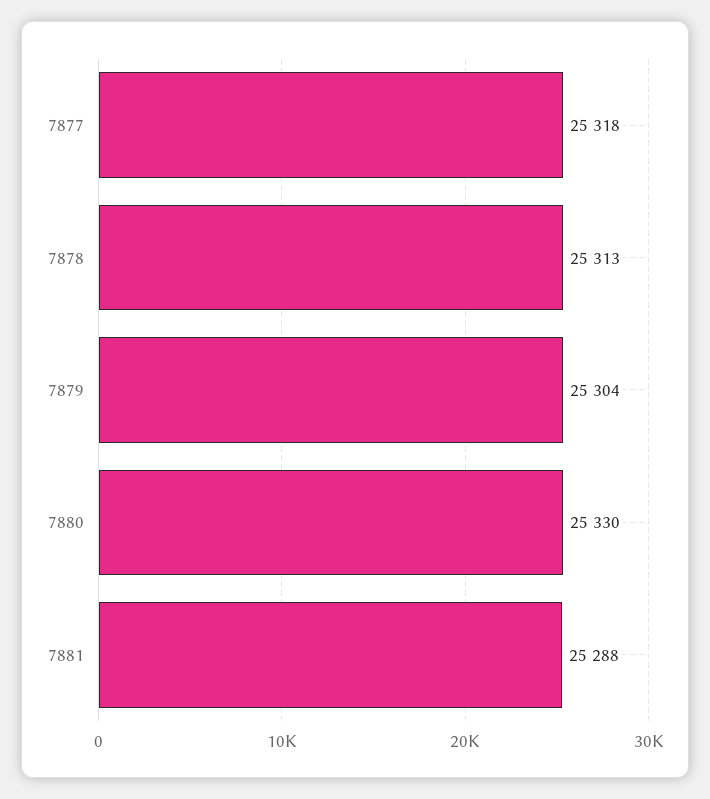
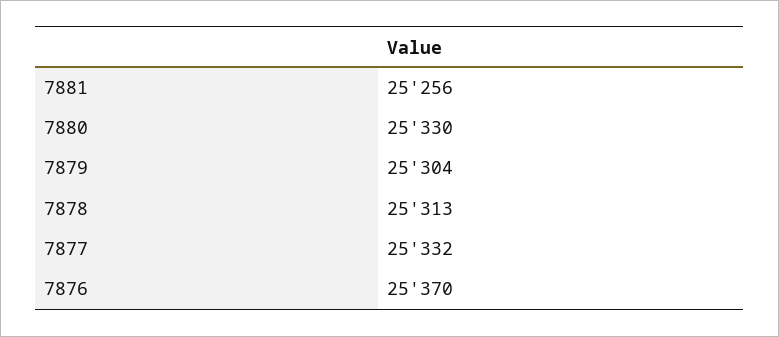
  {
-   "7877": 25318,
+   "7877": 25332,
    "7878": 25313,
    "7879": 25304,
    "7880": 25330,
-   "7881": 25288
+   "7881": 25256,
+   "7876": 25370
  }

